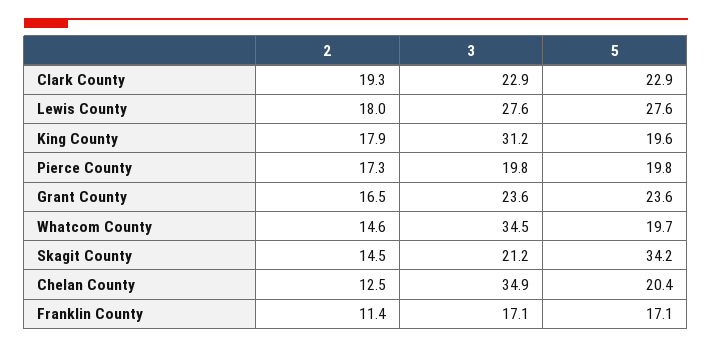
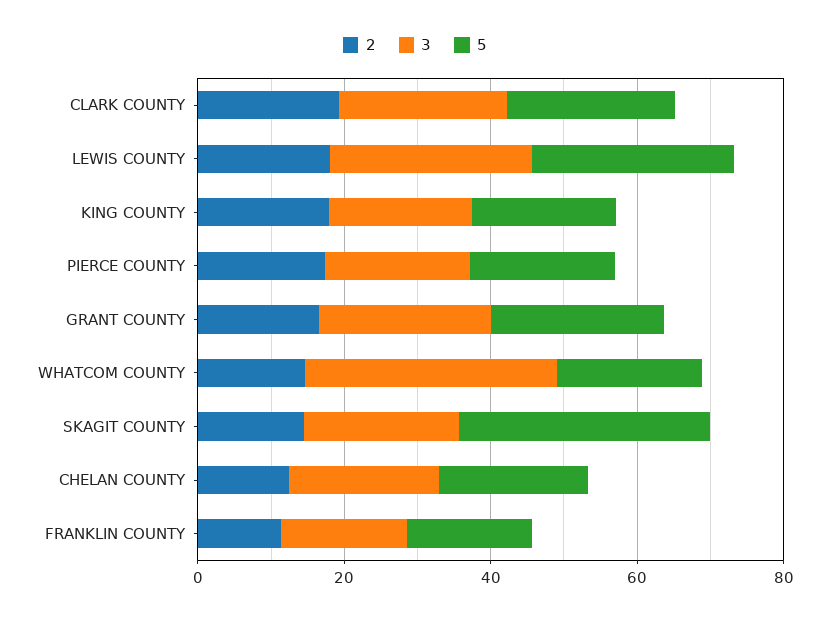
  {
    "2": {
      "Clark County": 19.3,
      "Lewis County": 18,
      "King County": 17.9,
      "Pierce County": 17.3,
      "Grant County": 16.5,
      "Whatcom County": 14.6,
      "Skagit County": 14.5,
      "Chelan County": 12.5,
      "Franklin County": 11.4
    },
    "3": {
      "Clark County": 22.9,
      "Lewis County": 27.6,
-     "King County": 31.2,
+     "King County": 20,
      "Pierce County": 19.8,
      "Grant County": 23.6,
      "Whatcom County": 34.5,
      "Skagit County": 21.2,
-     "Chelan County": 34.9,
+     "Chelan County": 20,
      "Franklin County": 17.1
    },
    "5": {
      "Clark County": 22.9,
      "Lewis County": 27.6,
      "King County": 19.6,
      "Pierce County": 19.8,
      "Grant County": 23.6,
      "Whatcom County": 19.7,
      "Skagit County": 34.2,
      "Chelan County": 20.4,
      "Franklin County": 17.1
    }
  }

